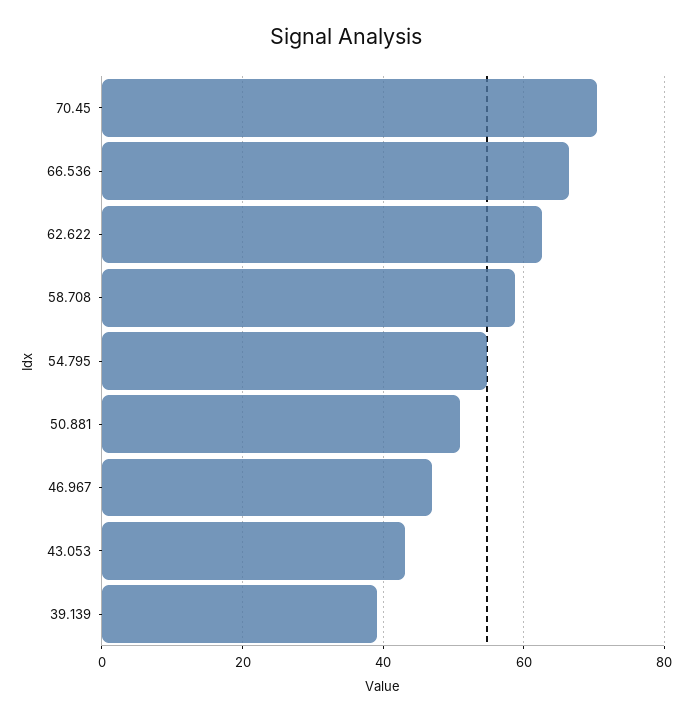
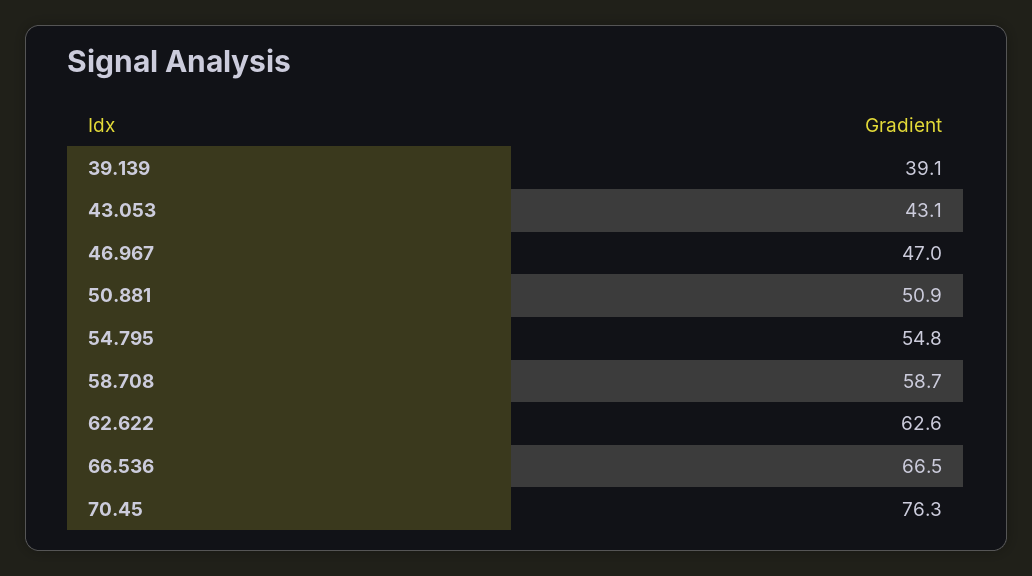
  {
-   "70.45": 70,
+   "70.45": 76.3,
    "66.536": 66.5,
    "62.622": 62.6,
    "58.708": 58.7,
    "54.795": 54.8,
    "50.881": 50.9,
    "46.967": 47,
    "43.053": 43.1,
    "39.139": 39.1
  }

